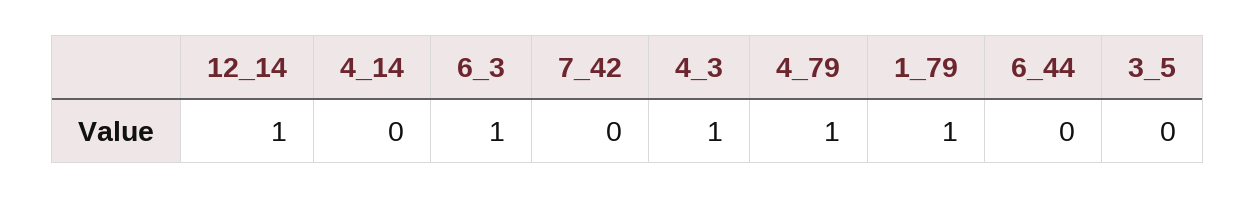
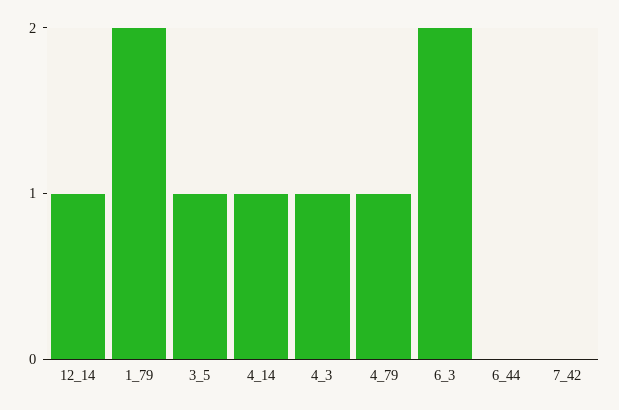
  {
    "12_14": 1,
-   "4_14": 0,
+   "4_14": 1,
-   "6_3": 1,
+   "6_3": 2,
    "7_42": 0,
    "4_3": 1,
    "4_79": 1,
-   "1_79": 1,
+   "1_79": 2,
    "6_44": 0,
-   "3_5": 0
+   "3_5": 1
  }

